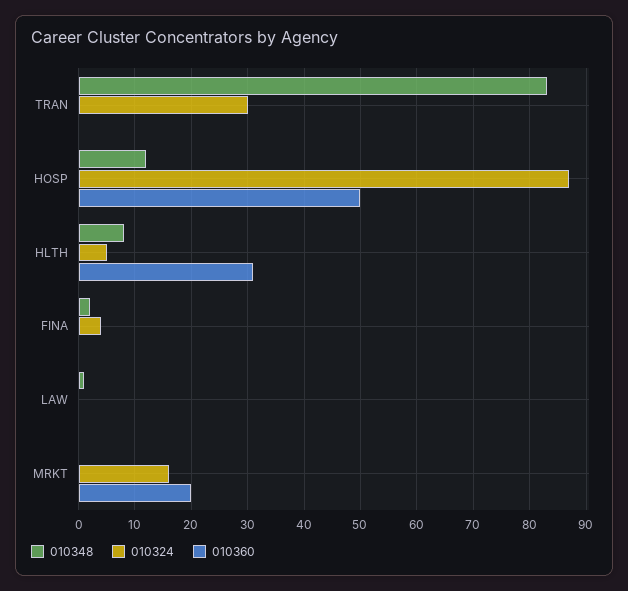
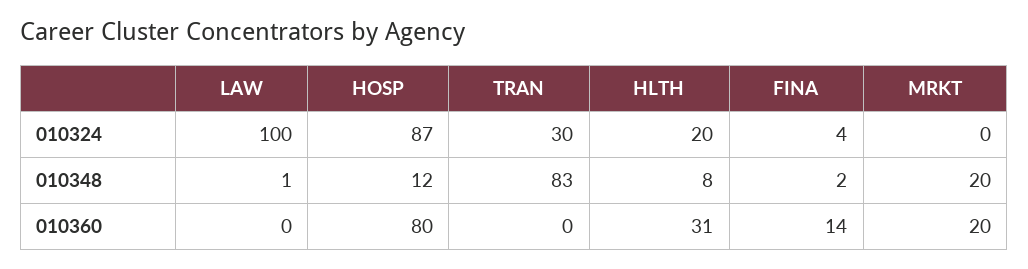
  {
    "010348": {
      "TRAN": 83,
      "HOSP": 12,
      "HLTH": 8,
      "FINA": 2,
      "LAW": 1,
-     "MRKT": 0
+     "MRKT": 20
    },
    "010324": {
      "TRAN": 30,
      "HOSP": 87,
-     "HLTH": 5,
+     "HLTH": 20,
      "FINA": 4,
-     "LAW": 0,
+     "LAW": 100,
-     "MRKT": 15
+     "MRKT": 0
    },
    "010360": {
      "TRAN": 0,
-     "HOSP": 50,
+     "HOSP": 80,
      "HLTH": 31,
-     "FINA": 0,
+     "FINA": 14,
      "LAW": 0,
      "MRKT": 20
    }
  }

